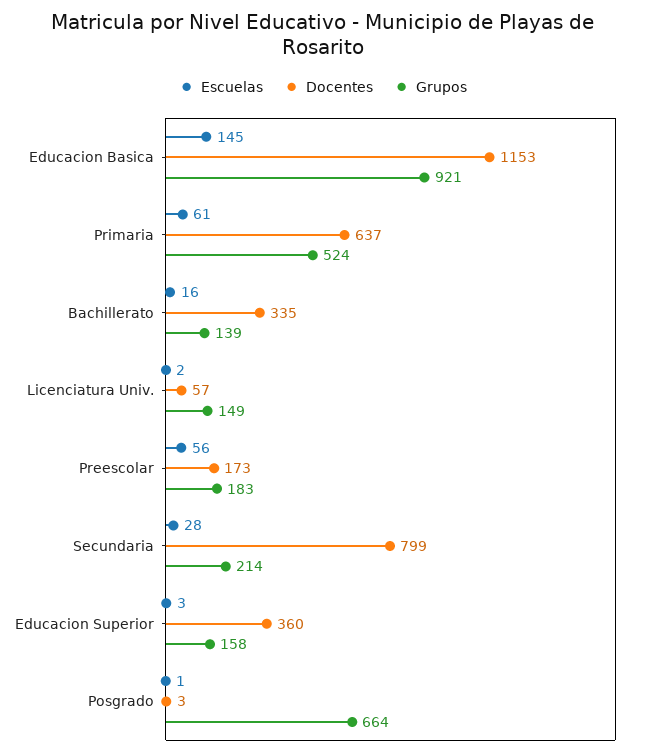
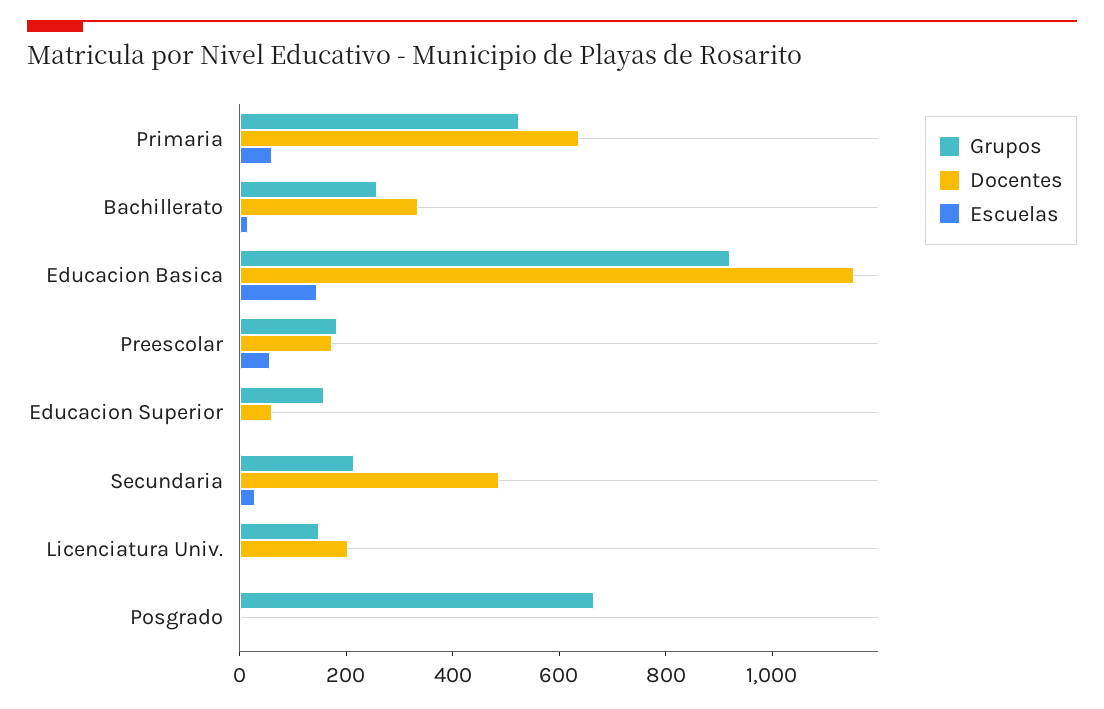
  {
    "Escuelas": {
      "Educacion Basica": 145,
      "Primaria": 61,
      "Bachillerato": 16,
      "Licenciatura Univ.": 2,
      "Preescolar": 56,
      "Secundaria": 28,
      "Educacion Superior": 3,
      "Posgrado": 1
    },
    "Docentes": {
      "Educacion Basica": 1153,
      "Primaria": 637,
      "Bachillerato": 335,
-     "Licenciatura Univ.": 57,
+     "Licenciatura Univ.": 200,
      "Preescolar": 173,
-     "Secundaria": 799,
+     "Secundaria": 500,
-     "Educacion Superior": 360,
+     "Educacion Superior": 50,
      "Posgrado": 3
    },
    "Grupos": {
      "Educacion Basica": 921,
      "Primaria": 524,
-     "Bachillerato": 139,
+     "Bachillerato": 250,
      "Licenciatura Univ.": 149,
      "Preescolar": 183,
      "Secundaria": 214,
      "Educacion Superior": 158,
      "Posgrado": 664
    }
  }

